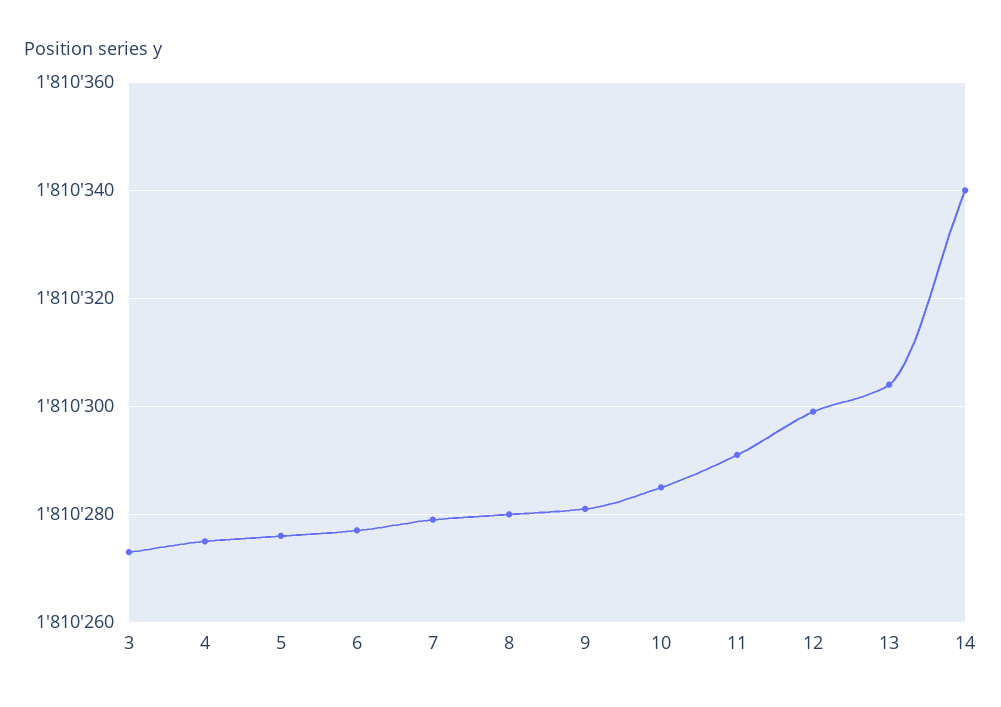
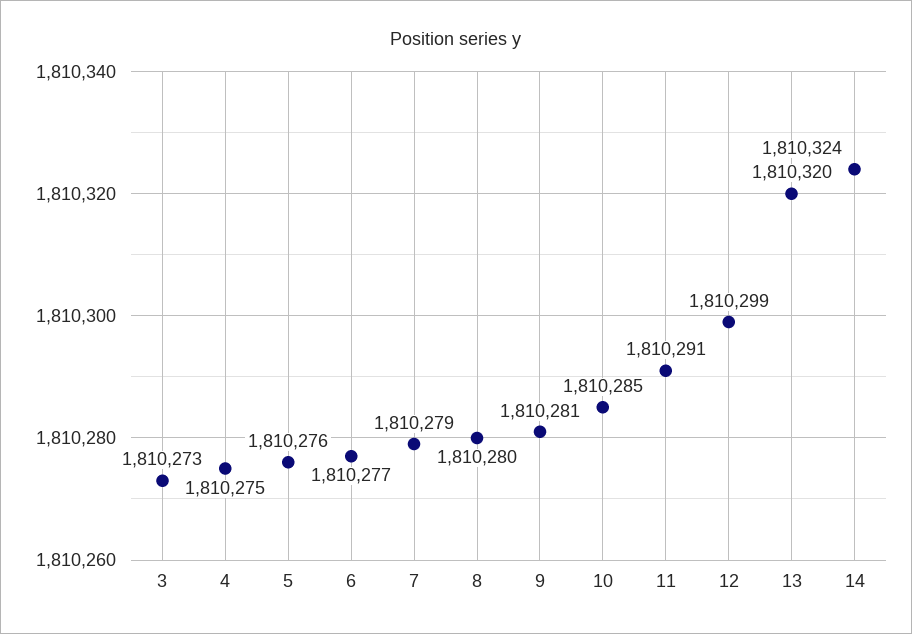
  {
    "3": 1810273,
    "4": 1810275,
    "5": 1810276,
    "6": 1810277,
    "7": 1810279,
    "8": 1810280,
    "9": 1810281,
    "10": 1810285,
    "11": 1810291,
    "12": 1810299,
-   "13": 1810305,
+   "13": 1810320,
-   "14": 1810340
+   "14": 1810324
  }

